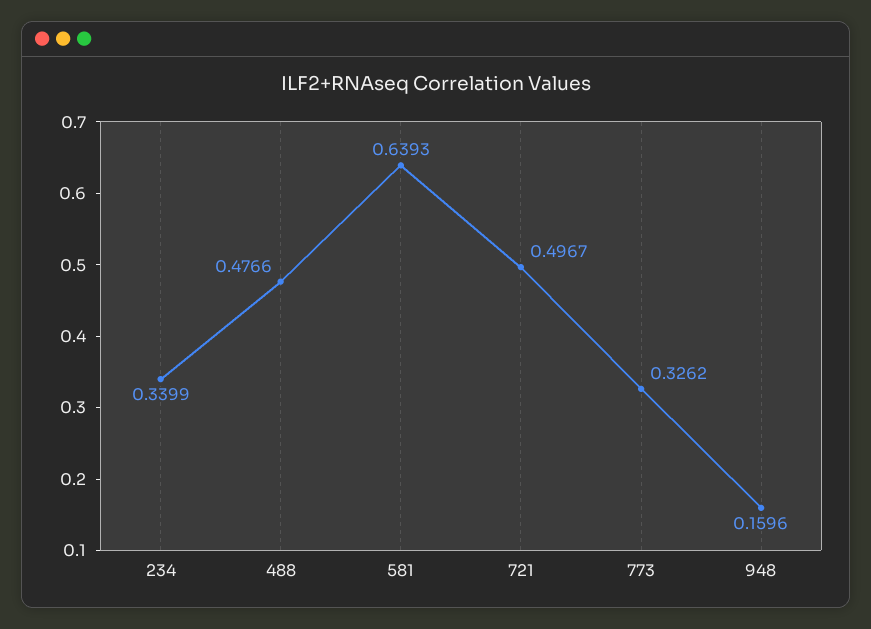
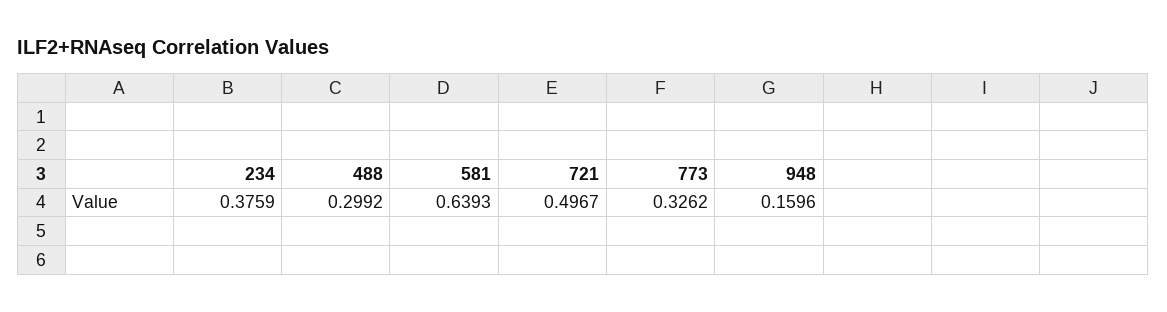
  {
-   "234": 0.3399,
+   "234": 0.3759,
-   "488": 0.4766,
+   "488": 0.2992,
    "581": 0.6393,
    "721": 0.4967,
    "773": 0.3262,
    "948": 0.1596
  }

